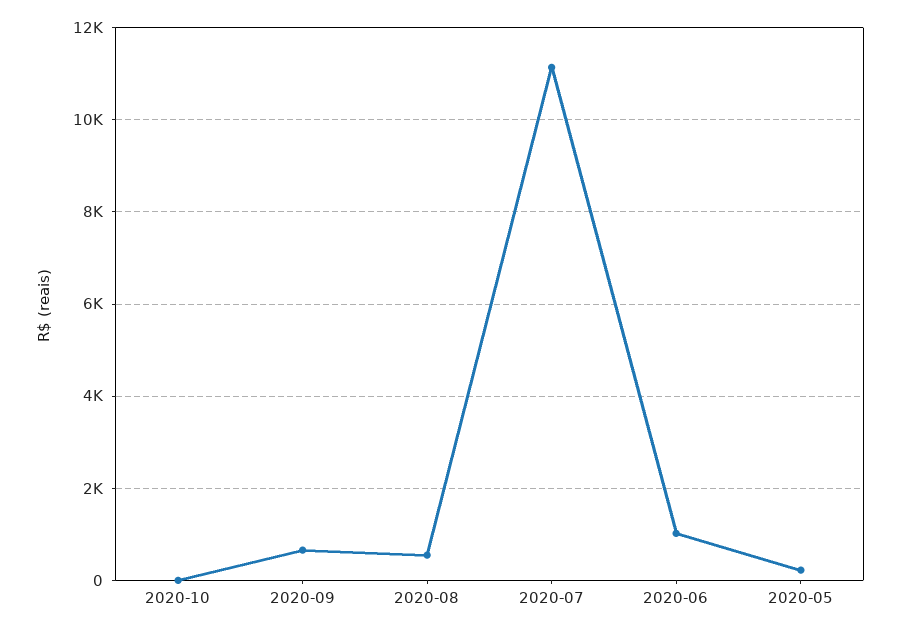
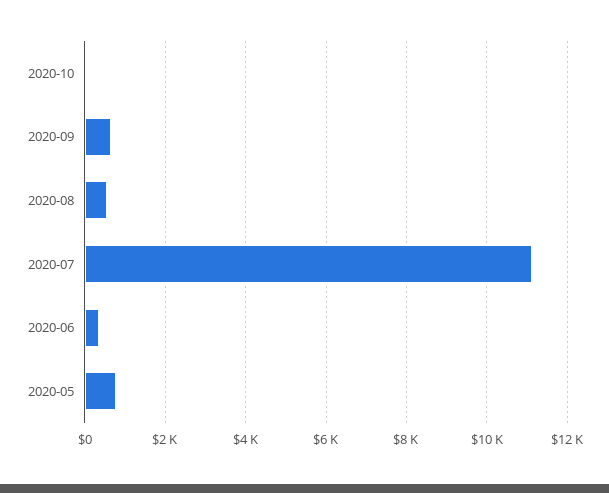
  {
    "2020-10": 0,
    "2020-09": 600,
    "2020-08": 600,
    "2020-07": 11200,
-   "2020-06": 1000,
+   "2020-06": 400,
-   "2020-05": 200
+   "2020-05": 800
  }

